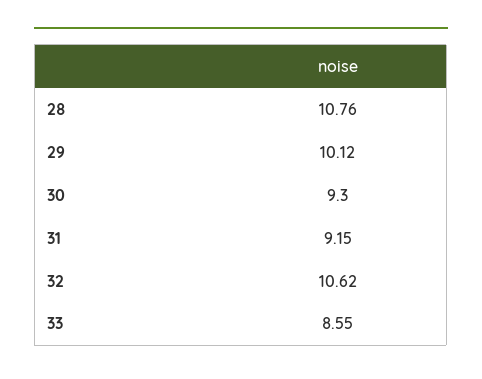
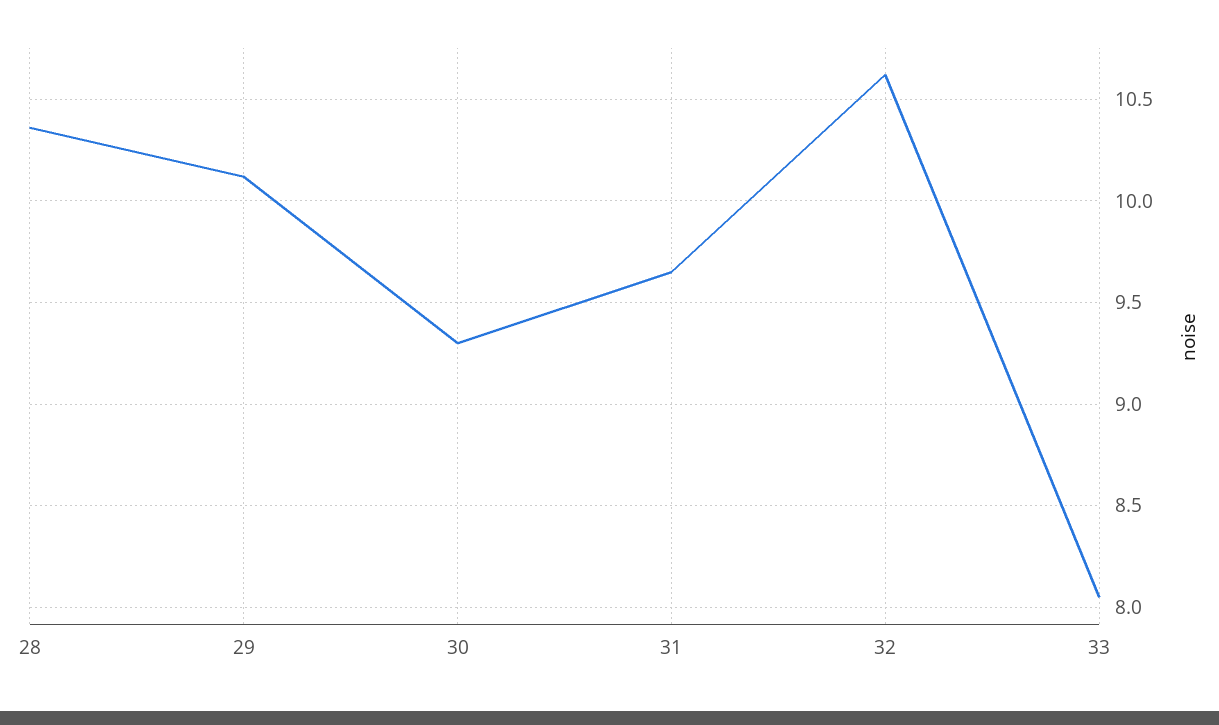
  {
-   "28": 10.76,
+   "28": 10.35,
    "29": 10.12,
    "30": 9.3,
-   "31": 9.15,
+   "31": 9.65,
    "32": 10.62,
-   "33": 8.55
+   "33": 8.05
  }

